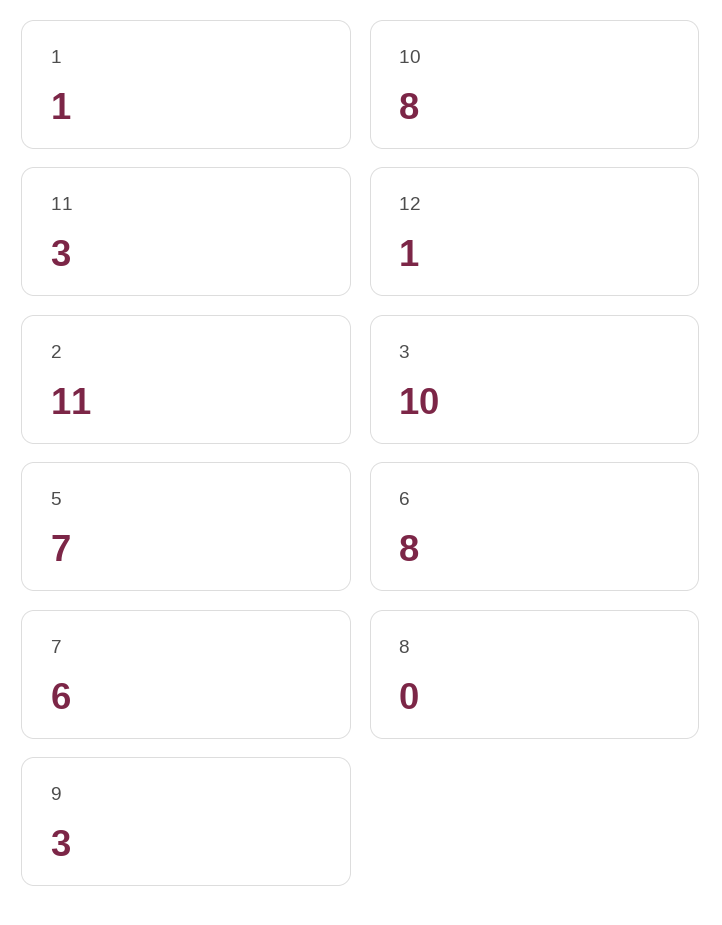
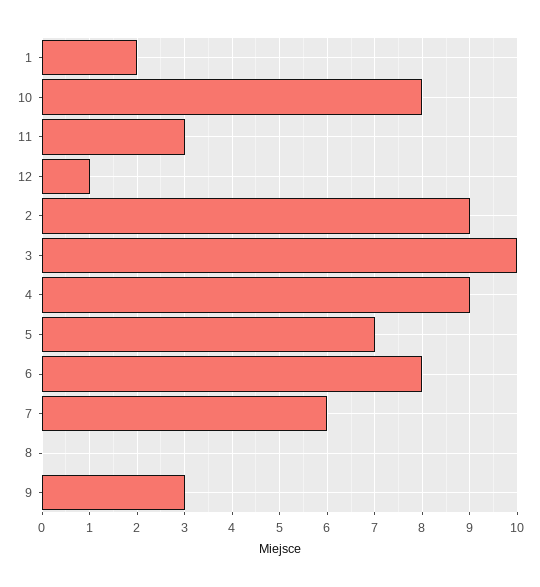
  {
-   "1": 1,
+   "1": 2,
    "10": 8,
    "11": 3,
    "12": 1,
-   "2": 11,
+   "2": 9,
    "3": 10,
    "5": 7,
    "6": 8,
    "7": 6,
    "8": 0,
-   "9": 3
+   "9": 3,
+   "4": 9
  }

